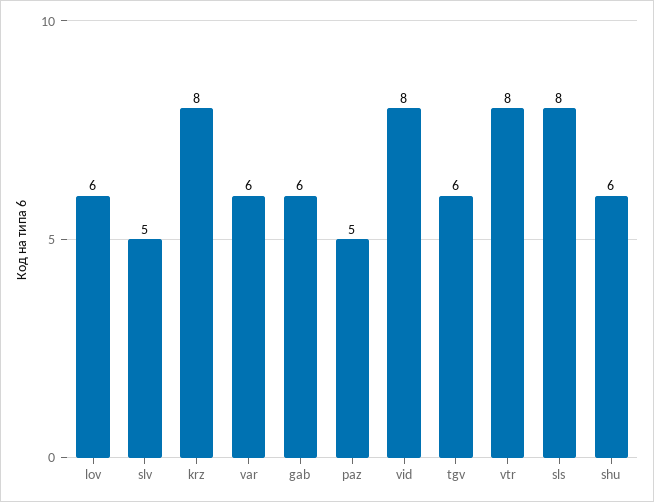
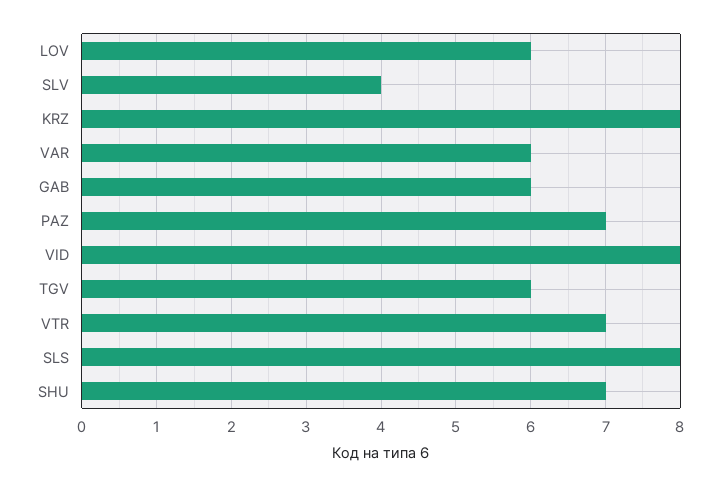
  {
    "lov": 6,
-   "slv": 5,
+   "slv": 4,
    "krz": 8,
    "var": 6,
    "gab": 6,
-   "paz": 5,
+   "paz": 7,
    "vid": 8,
    "tgv": 6,
-   "vtr": 8,
+   "vtr": 7,
    "sls": 8,
-   "shu": 6
+   "shu": 7
  }

